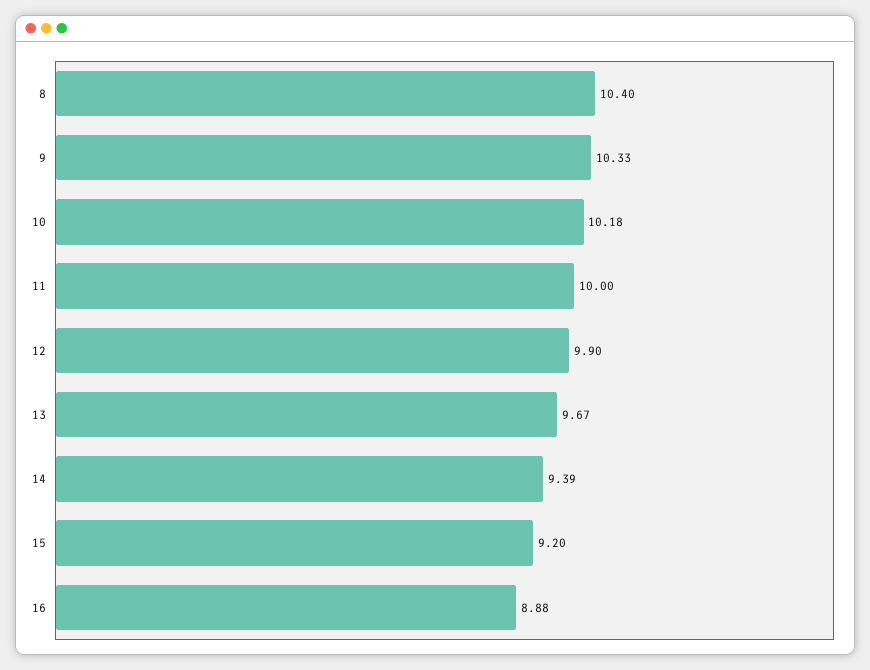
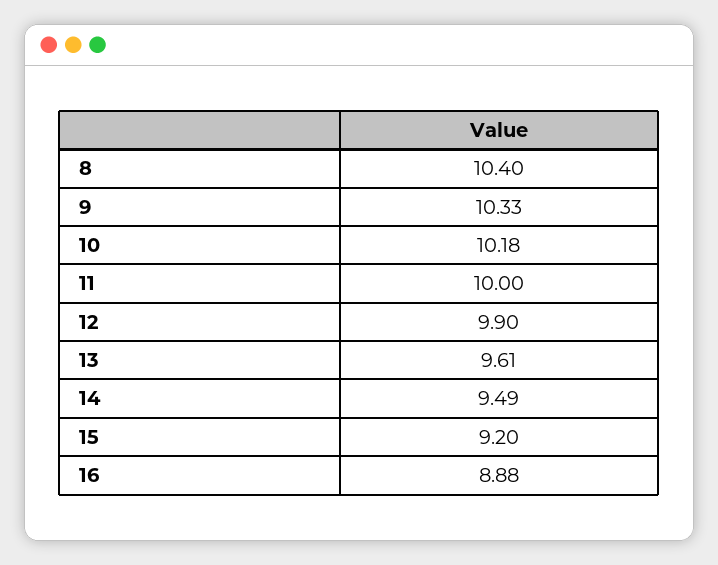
  {
    "8": 10.4,
    "9": 10.33,
    "10": 10.18,
    "11": 10,
    "12": 9.9,
-   "13": 9.67,
+   "13": 9.61,
-   "14": 9.39,
+   "14": 9.49,
    "15": 9.2,
    "16": 8.88
  }

